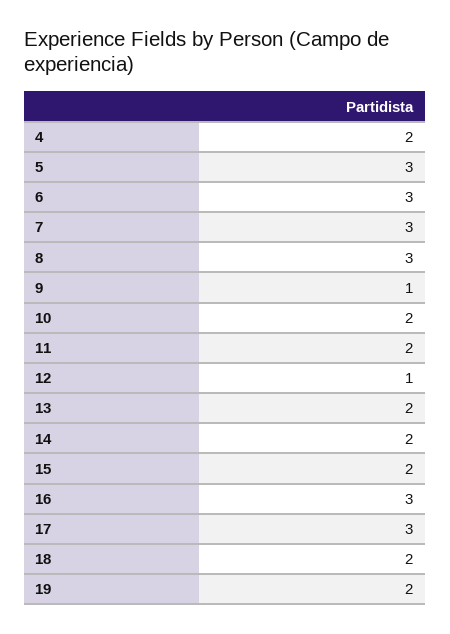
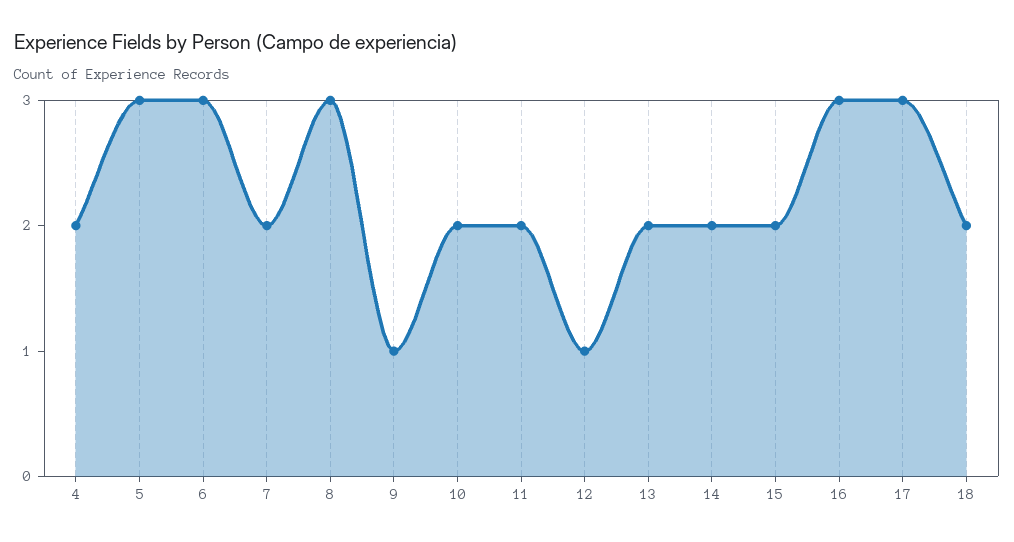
  {
    "4": 2,
    "5": 3,
    "6": 3,
-   "7": 3,
+   "7": 2,
    "8": 3,
    "9": 1,
    "10": 2,
    "11": 2,
    "12": 1,
    "13": 2,
    "14": 2,
    "15": 2,
    "16": 3,
    "17": 3,
-   "18": 2,
+   "18": 2
-   "19": 2
  }

